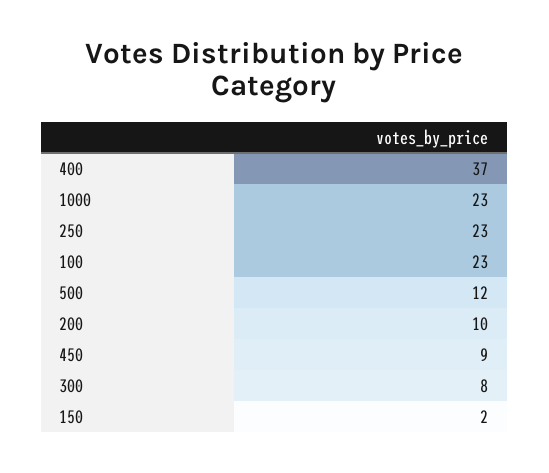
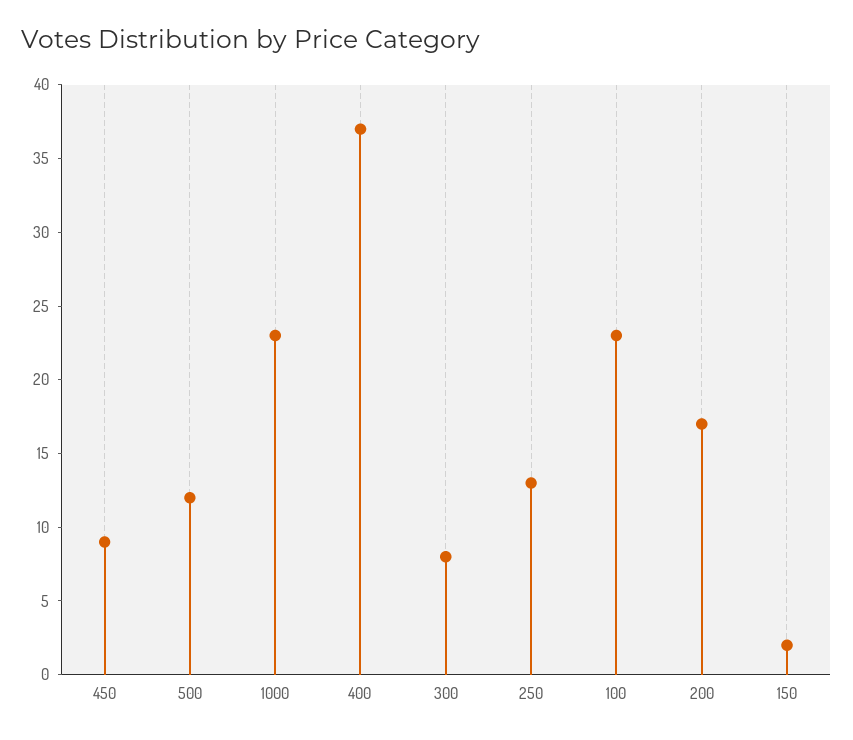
  {
    "400": 37,
    "1000": 23,
-   "250": 23,
+   "250": 13,
    "100": 23,
    "500": 12,
-   "200": 10,
+   "200": 17,
    "450": 9,
    "300": 8,
    "150": 2
  }

